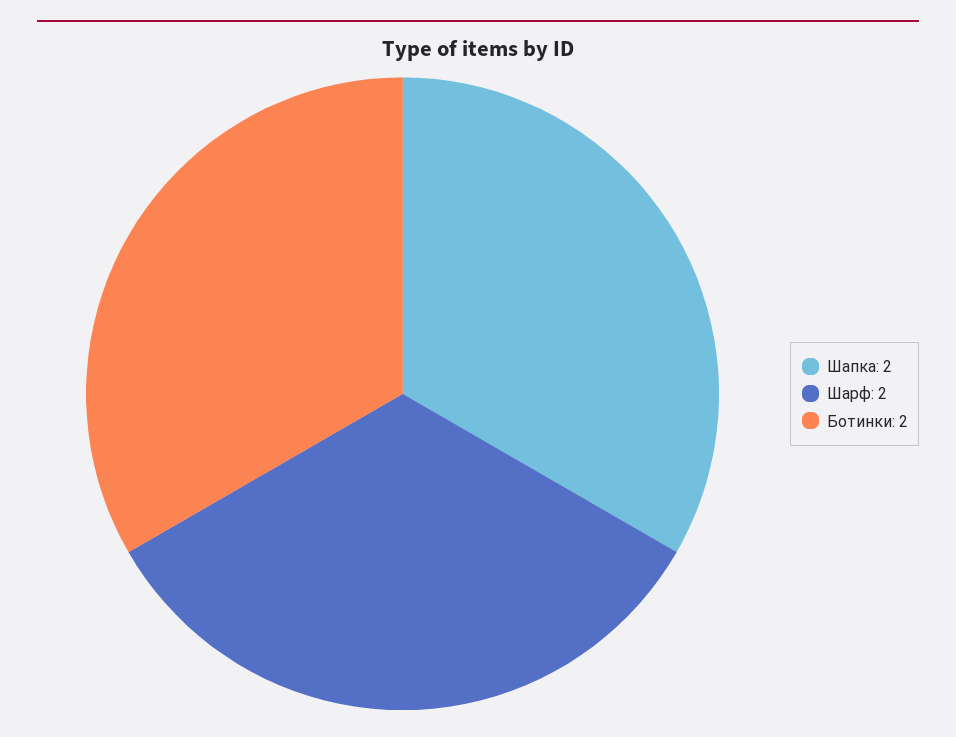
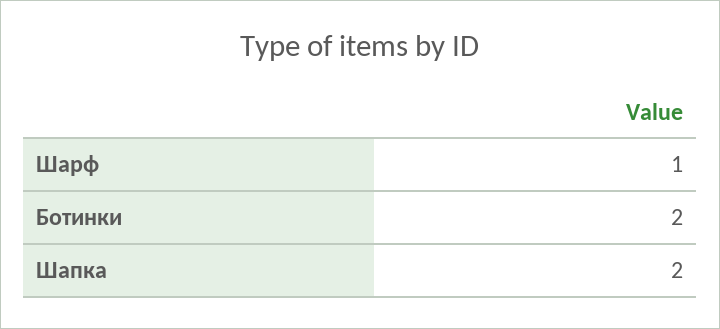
  {
    "Шапка": 2,
-   "Шарф": 2,
+   "Шарф": 1,
    "Ботинки": 2
  }

